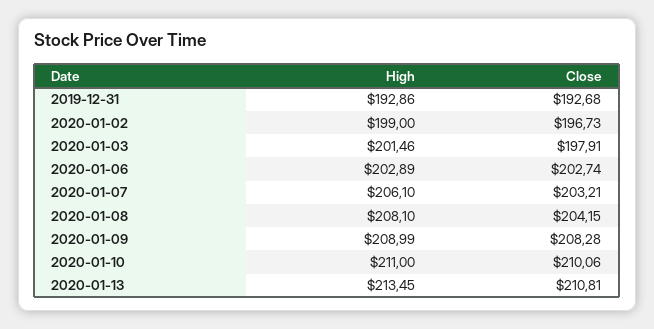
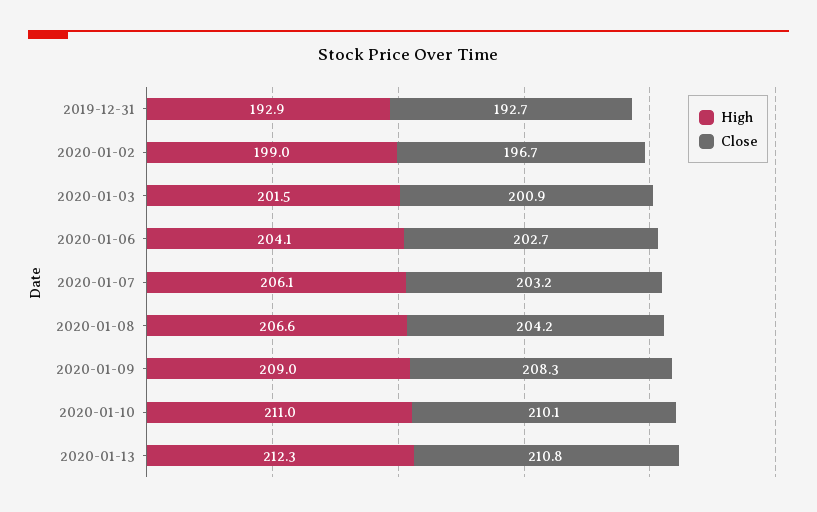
  {
    "High": {
      "2019-12-31": 192.86,
      "2020-01-02": 199,
      "2020-01-03": 201.46,
-     "2020-01-06": 202.89,
+     "2020-01-06": 204.1,
      "2020-01-07": 206.1,
-     "2020-01-08": 208.1,
+     "2020-01-08": 206.6,
      "2020-01-09": 208.99,
      "2020-01-10": 211,
-     "2020-01-13": 213.45
+     "2020-01-13": 212.3
    },
    "Close": {
      "2019-12-31": 192.68,
      "2020-01-02": 196.73,
-     "2020-01-03": 197.91,
+     "2020-01-03": 200.9,
      "2020-01-06": 202.74,
      "2020-01-07": 203.21,
      "2020-01-08": 204.15,
      "2020-01-09": 208.28,
      "2020-01-10": 210.06,
      "2020-01-13": 210.81
    }
  }

